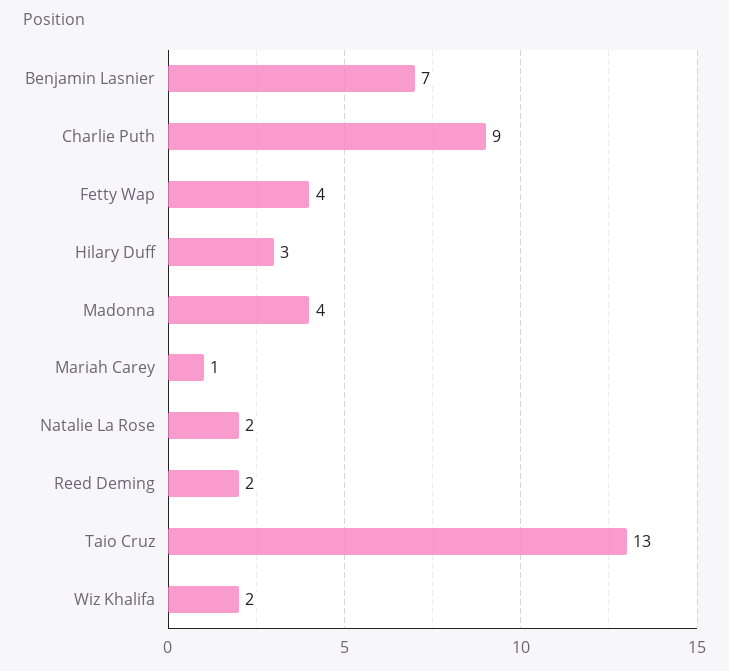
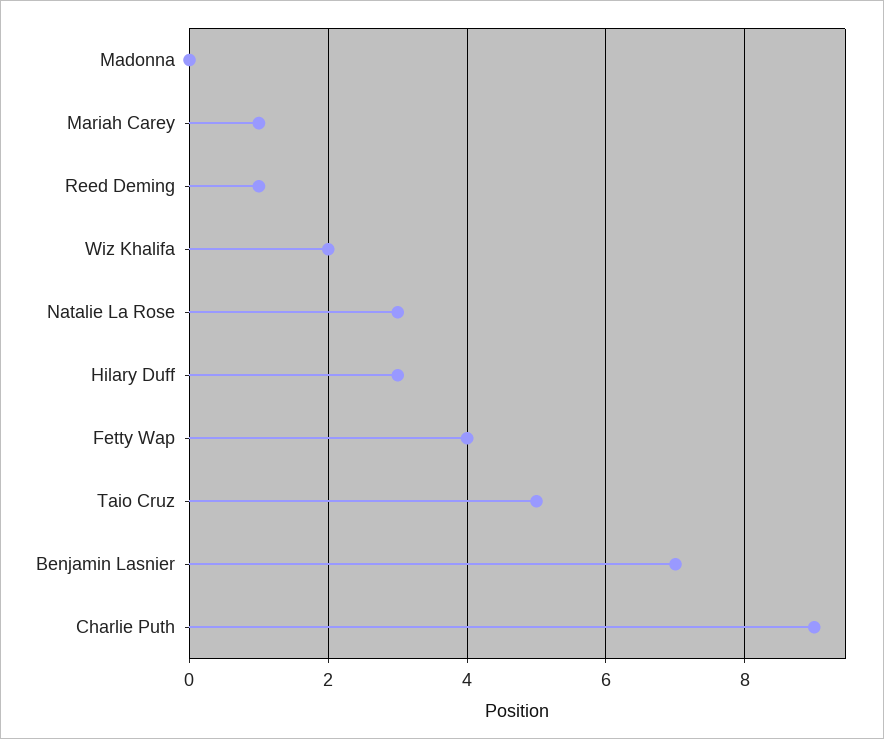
  {
    "Benjamin Lasnier": 7,
    "Charlie Puth": 9,
    "Fetty Wap": 4,
    "Hilary Duff": 3,
-   "Madonna": 4,
+   "Madonna": 0,
    "Mariah Carey": 1,
-   "Natalie La Rose": 2,
+   "Natalie La Rose": 3,
-   "Reed Deming": 2,
+   "Reed Deming": 1,
-   "Taio Cruz": 13,
+   "Taio Cruz": 5,
    "Wiz Khalifa": 2
  }

